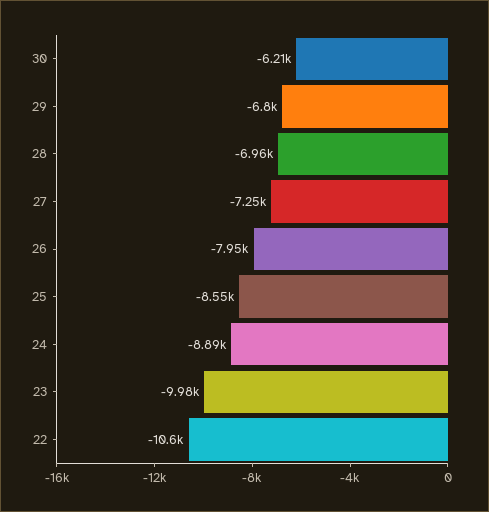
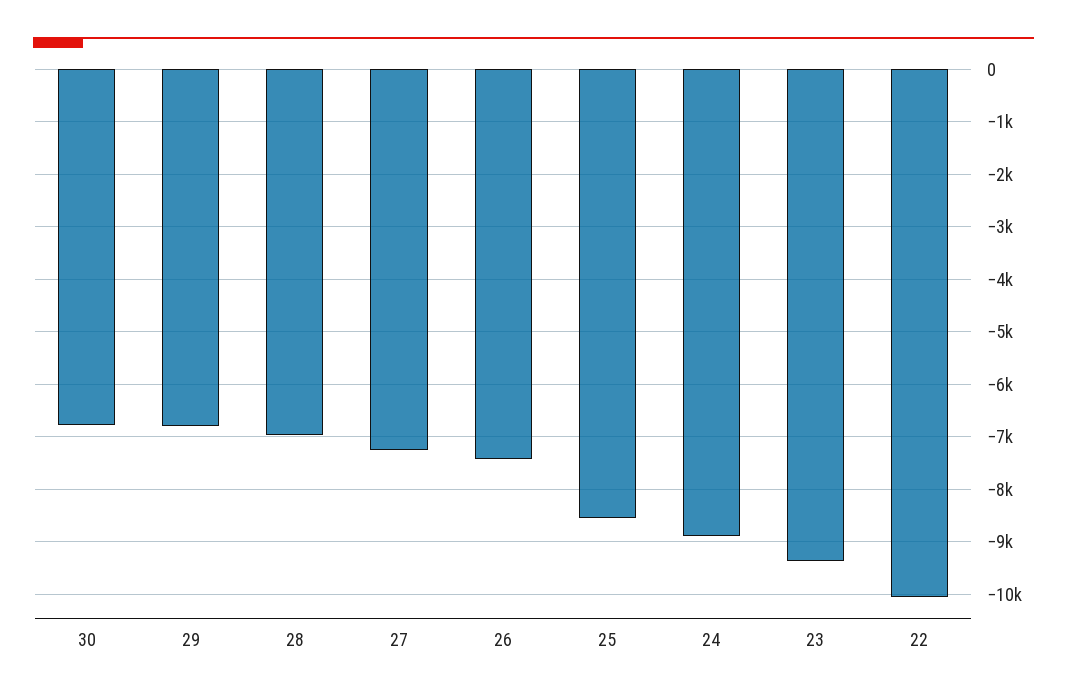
  {
-   "30": -6210,
+   "30": -6800,
    "29": -6800,
    "28": -6960,
    "27": -7250,
-   "26": -7950,
+   "26": -7400,
    "25": -8550,
    "24": -8890,
-   "23": -9980,
+   "23": -9400,
-   "22": -10600
+   "22": -10000
  }

